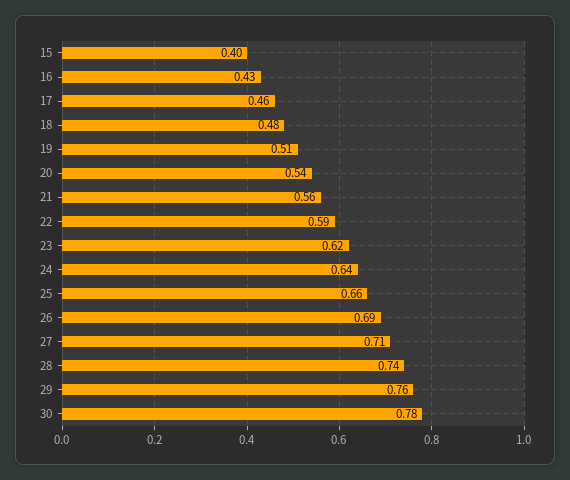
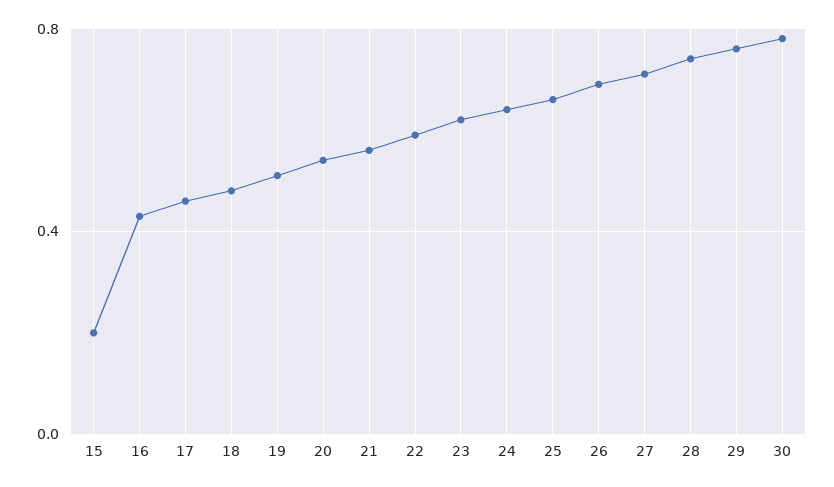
  {
-   "15": 0.4,
+   "15": 0.2,
    "16": 0.43,
    "17": 0.46,
    "18": 0.48,
    "19": 0.51,
    "20": 0.54,
    "21": 0.56,
    "22": 0.59,
    "23": 0.62,
    "24": 0.64,
    "25": 0.66,
    "26": 0.69,
    "27": 0.71,
    "28": 0.74,
    "29": 0.76,
    "30": 0.78
  }

